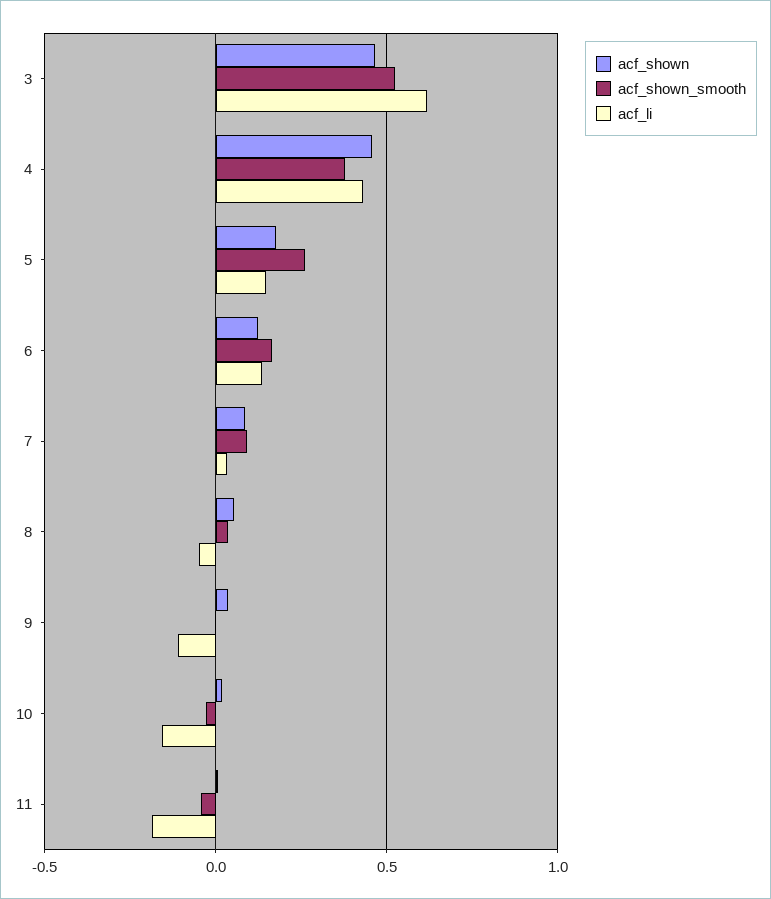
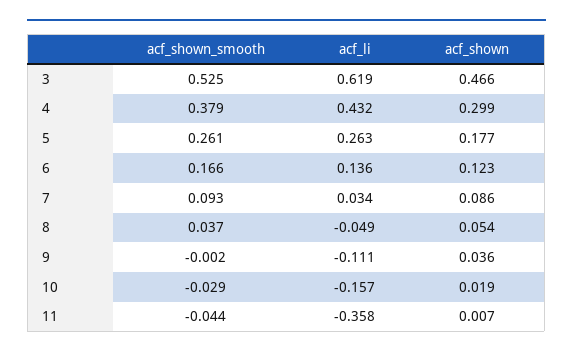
  {
    "acf_shown": {
      "3": 0.466,
-     "4": 0.45,
+     "4": 0.299,
      "5": 0.177,
      "6": 0.123,
      "7": 0.086,
      "8": 0.054,
      "9": 0.036,
      "10": 0.019,
      "11": 0.007
    },
    "acf_shown_smooth": {
      "3": 0.525,
      "4": 0.379,
      "5": 0.261,
      "6": 0.166,
      "7": 0.093,
      "8": 0.037,
      "9": -0.002,
      "10": -0.029,
      "11": -0.044
    },
    "acf_li": {
      "3": 0.619,
      "4": 0.432,
-     "5": 0.15,
+     "5": 0.263,
      "6": 0.136,
      "7": 0.034,
      "8": -0.049,
      "9": -0.111,
      "10": -0.157,
-     "11": -0.2
+     "11": -0.358
    }
  }

